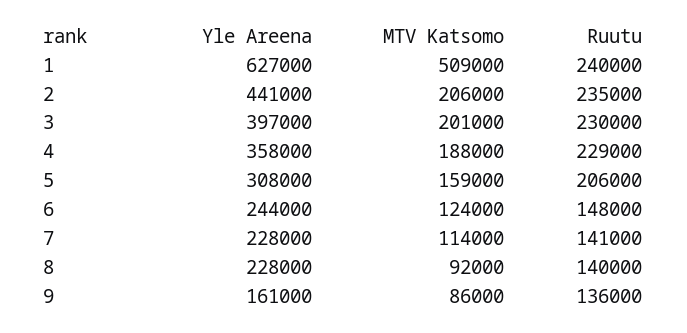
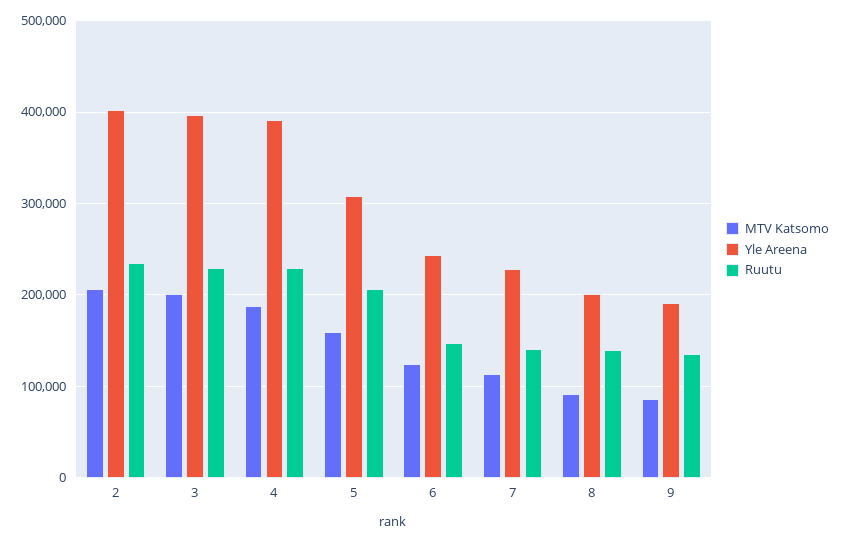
  {
    "Yle Areena": {
-     "1": 627000,
-     "2": 441000,
+     "2": 400000,
      "3": 397000,
-     "4": 358000,
+     "4": 390000,
      "5": 308000,
      "6": 244000,
      "7": 228000,
-     "8": 228000,
+     "8": 200000,
-     "9": 161000
+     "9": 190000
    },
    "MTV Katsomo": {
-     "1": 509000,
      "2": 206000,
      "3": 201000,
      "4": 188000,
      "5": 159000,
      "6": 124000,
      "7": 114000,
      "8": 92000,
      "9": 86000
    },
    "Ruutu": {
-     "1": 240000,
      "2": 235000,
      "3": 230000,
      "4": 229000,
      "5": 206000,
      "6": 148000,
      "7": 141000,
      "8": 140000,
      "9": 136000
    }
  }

